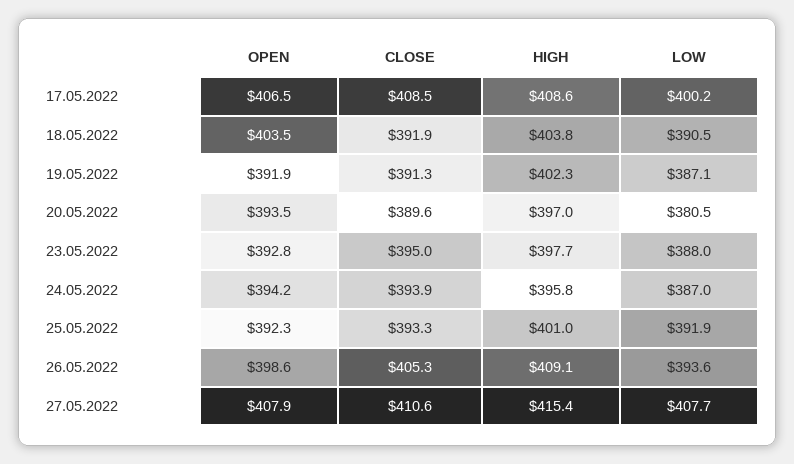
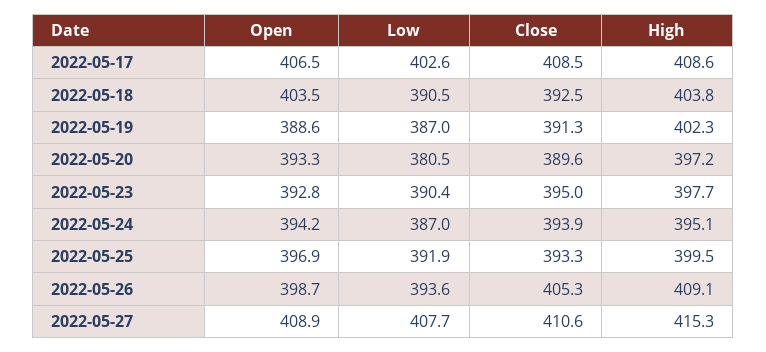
  {
    "OPEN": {
      "17.05.2022": 406.5,
      "18.05.2022": 403.5,
-     "19.05.2022": 391.9,
+     "19.05.2022": 388.6,
-     "20.05.2022": 393.5,
+     "20.05.2022": 393.3,
      "23.05.2022": 392.8,
      "24.05.2022": 394.2,
-     "25.05.2022": 392.3,
+     "25.05.2022": 396.9,
-     "26.05.2022": 398.6,
+     "26.05.2022": 398.7,
-     "27.05.2022": 407.9
+     "27.05.2022": 408.9
    },
    "CLOSE": {
      "17.05.2022": 408.5,
-     "18.05.2022": 391.9,
+     "18.05.2022": 392.5,
      "19.05.2022": 391.3,
      "20.05.2022": 389.6,
      "23.05.2022": 395,
      "24.05.2022": 393.9,
      "25.05.2022": 393.3,
      "26.05.2022": 405.3,
      "27.05.2022": 410.6
    },
    "HIGH": {
      "17.05.2022": 408.6,
      "18.05.2022": 403.8,
      "19.05.2022": 402.3,
-     "20.05.2022": 397,
+     "20.05.2022": 397.2,
      "23.05.2022": 397.7,
-     "24.05.2022": 395.8,
+     "24.05.2022": 395.1,
-     "25.05.2022": 401,
+     "25.05.2022": 399.5,
      "26.05.2022": 409.1,
-     "27.05.2022": 415.4
+     "27.05.2022": 415.3
    },
    "LOW": {
-     "17.05.2022": 400.2,
+     "17.05.2022": 402.6,
      "18.05.2022": 390.5,
-     "19.05.2022": 387.1,
+     "19.05.2022": 387,
      "20.05.2022": 380.5,
-     "23.05.2022": 388,
+     "23.05.2022": 390.4,
      "24.05.2022": 387,
      "25.05.2022": 391.9,
      "26.05.2022": 393.6,
      "27.05.2022": 407.7
    }
  }

